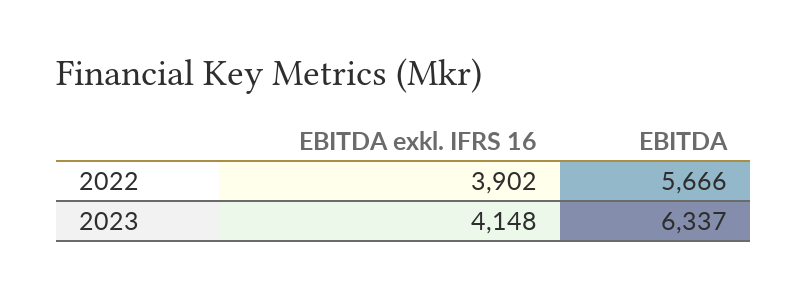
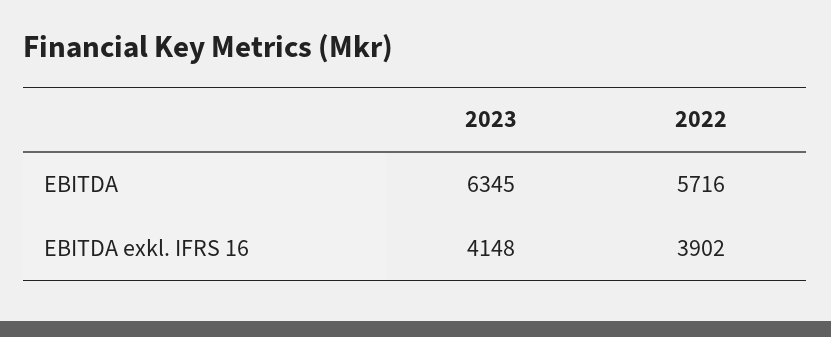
  {
    "EBITDA exkl. IFRS 16": {
      "2022": 3902,
      "2023": 4148
    },
    "EBITDA": {
-     "2022": 5666,
+     "2022": 5716,
-     "2023": 6337
+     "2023": 6345
    }
  }

